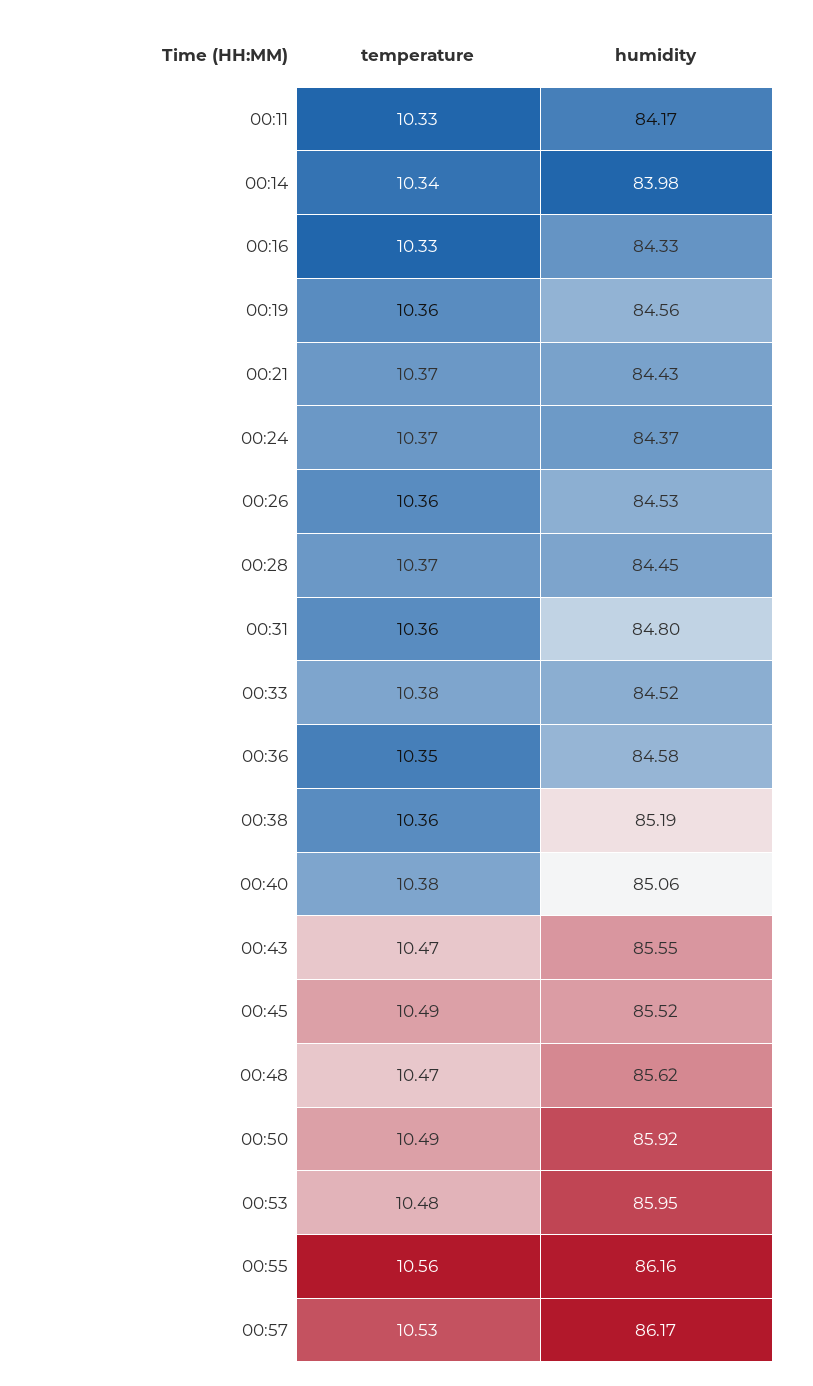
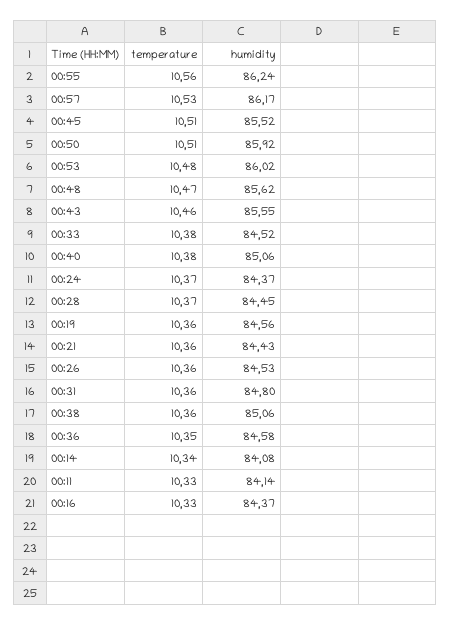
  {
    "temperature": {
      "00:11": 10.33,
      "00:14": 10.34,
      "00:16": 10.33,
      "00:19": 10.36,
-     "00:21": 10.37,
+     "00:21": 10.36,
      "00:24": 10.37,
      "00:26": 10.36,
      "00:28": 10.37,
      "00:31": 10.36,
      "00:33": 10.38,
      "00:36": 10.35,
      "00:38": 10.36,
      "00:40": 10.38,
-     "00:43": 10.47,
+     "00:43": 10.46,
-     "00:45": 10.49,
+     "00:45": 10.51,
      "00:48": 10.47,
-     "00:50": 10.49,
+     "00:50": 10.51,
      "00:53": 10.48,
      "00:55": 10.56,
      "00:57": 10.53
    },
    "humidity": {
-     "00:11": 84.17,
+     "00:11": 84.14,
-     "00:14": 83.98,
+     "00:14": 84.08,
-     "00:16": 84.33,
+     "00:16": 84.37,
      "00:19": 84.56,
      "00:21": 84.43,
      "00:24": 84.37,
      "00:26": 84.53,
      "00:28": 84.45,
      "00:31": 84.8,
      "00:33": 84.52,
      "00:36": 84.58,
-     "00:38": 85.19,
+     "00:38": 85.06,
      "00:40": 85.06,
      "00:43": 85.55,
      "00:45": 85.52,
      "00:48": 85.62,
      "00:50": 85.92,
-     "00:53": 85.95,
+     "00:53": 86.02,
-     "00:55": 86.16,
+     "00:55": 86.24,
      "00:57": 86.17
    }
  }

